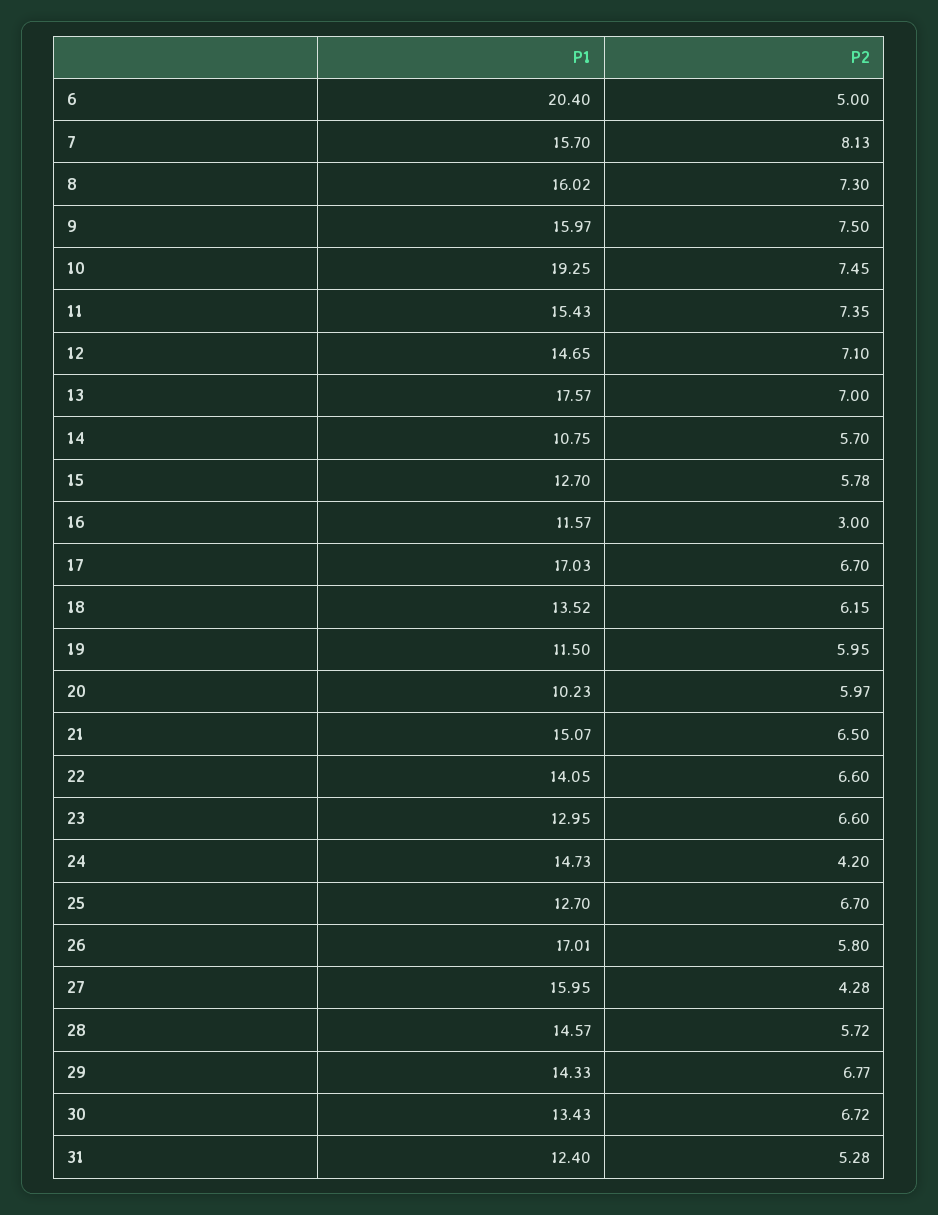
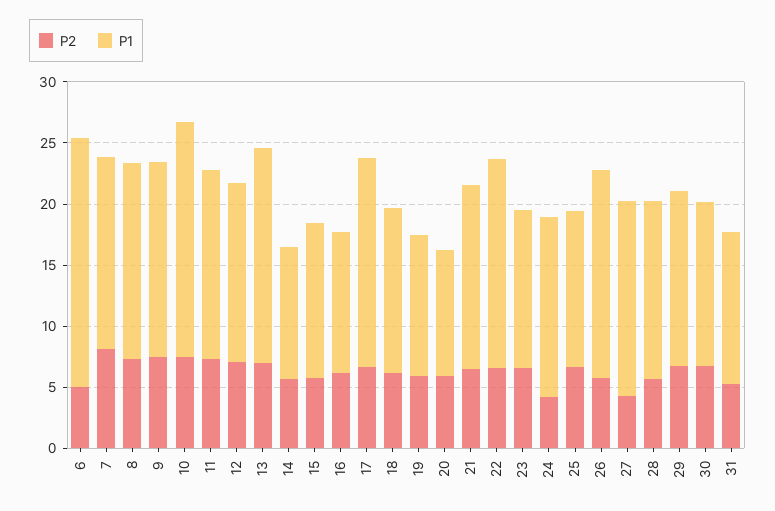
  {
    "P1": {
      "6": 20.4,
      "7": 15.7,
      "8": 16.02,
      "9": 15.97,
      "10": 19.25,
      "11": 15.43,
      "12": 14.65,
      "13": 17.57,
      "14": 10.75,
      "15": 12.7,
      "16": 11.57,
      "17": 17.03,
      "18": 13.52,
      "19": 11.5,
      "20": 10.23,
      "21": 15.07,
-     "22": 14.05,
+     "22": 17,
      "23": 12.95,
      "24": 14.73,
      "25": 12.7,
      "26": 17.01,
      "27": 15.95,
      "28": 14.57,
      "29": 14.33,
      "30": 13.43,
      "31": 12.4
    },
    "P2": {
      "6": 5,
      "7": 8.13,
      "8": 7.3,
      "9": 7.5,
      "10": 7.45,
      "11": 7.35,
      "12": 7.1,
      "13": 7,
      "14": 5.7,
      "15": 5.78,
-     "16": 3,
+     "16": 6,
      "17": 6.7,
      "18": 6.15,
      "19": 5.95,
      "20": 5.97,
      "21": 6.5,
      "22": 6.6,
      "23": 6.6,
      "24": 4.2,
      "25": 6.7,
      "26": 5.8,
      "27": 4.28,
      "28": 5.72,
      "29": 6.77,
      "30": 6.72,
      "31": 5.28
    }
  }

